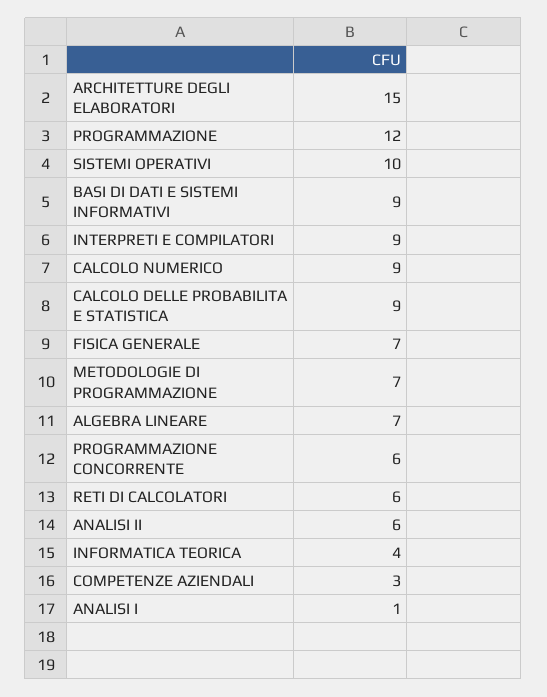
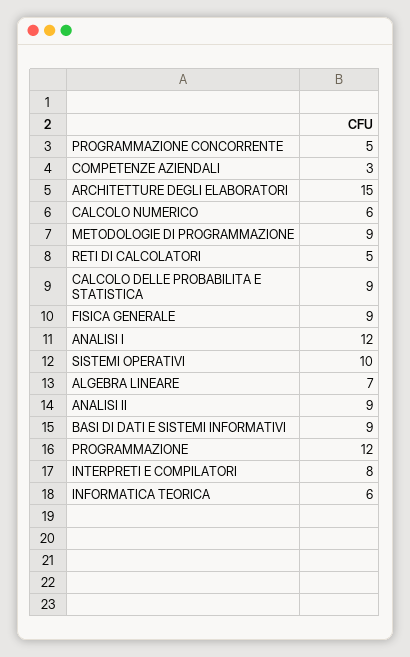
  {
    "ARCHITETTURE DEGLI ELABORATORI": 15,
    "PROGRAMMAZIONE": 12,
    "SISTEMI OPERATIVI": 10,
    "BASI DI DATI E SISTEMI INFORMATIVI": 9,
-   "INTERPRETI E COMPILATORI": 9,
+   "INTERPRETI E COMPILATORI": 8,
-   "CALCOLO NUMERICO": 9,
+   "CALCOLO NUMERICO": 6,
    "CALCOLO DELLE PROBABILITA E STATISTICA": 9,
-   "FISICA GENERALE": 7,
+   "FISICA GENERALE": 9,
-   "METODOLOGIE DI PROGRAMMAZIONE": 7,
+   "METODOLOGIE DI PROGRAMMAZIONE": 9,
    "ALGEBRA LINEARE": 7,
-   "PROGRAMMAZIONE CONCORRENTE": 6,
+   "PROGRAMMAZIONE CONCORRENTE": 5,
-   "RETI DI CALCOLATORI": 6,
+   "RETI DI CALCOLATORI": 5,
-   "ANALISI II": 6,
+   "ANALISI II": 9,
-   "INFORMATICA TEORICA": 4,
+   "INFORMATICA TEORICA": 6,
    "COMPETENZE AZIENDALI": 3,
-   "ANALISI I": 1
+   "ANALISI I": 12
  }

